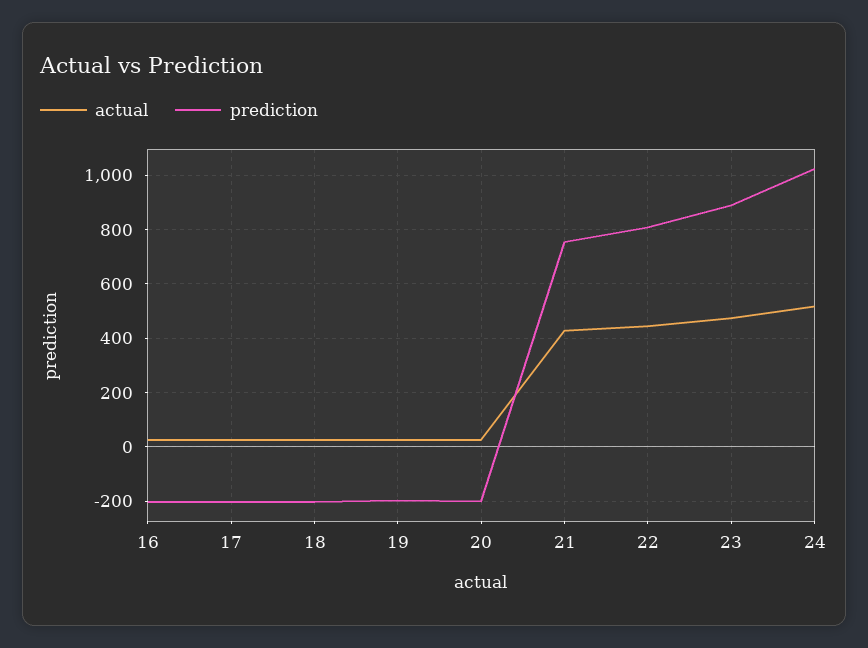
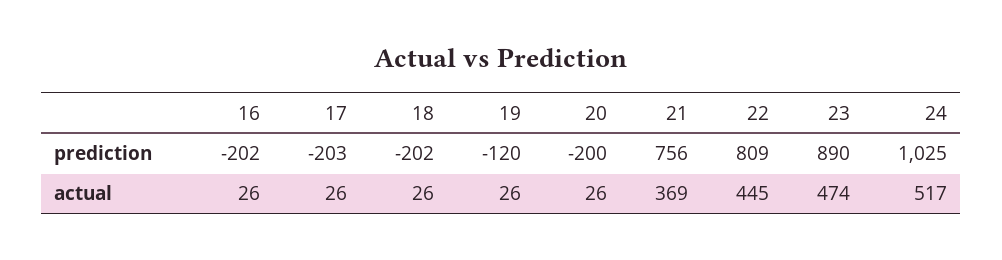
  {
    "actual": {
      "16": 26,
      "17": 26,
      "18": 26,
      "19": 26,
      "20": 26,
-     "21": 425,
+     "21": 369,
      "22": 445,
      "23": 474,
      "24": 517
    },
    "prediction": {
      "16": -202,
      "17": -203,
      "18": -202,
-     "19": -200,
+     "19": -120,
      "20": -200,
      "21": 756,
      "22": 809,
      "23": 890,
      "24": 1025
    }
  }

